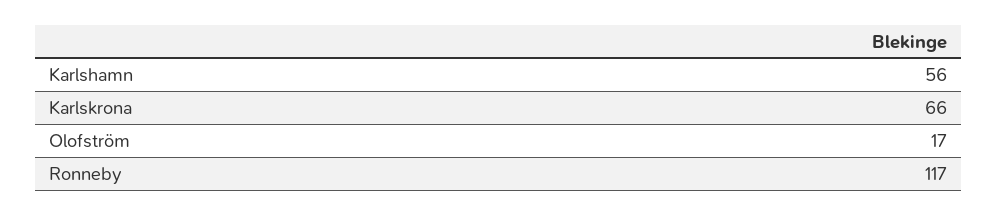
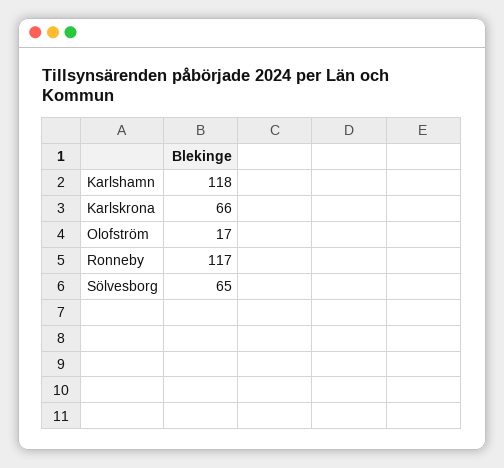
  {
-   "Karlshamn": 56,
+   "Karlshamn": 118,
    "Karlskrona": 66,
    "Olofström": 17,
-   "Ronneby": 117
+   "Ronneby": 117,
+   "Sölvesborg": 65
  }

